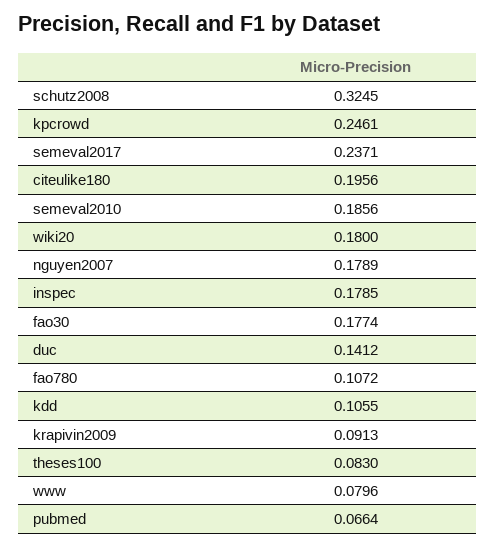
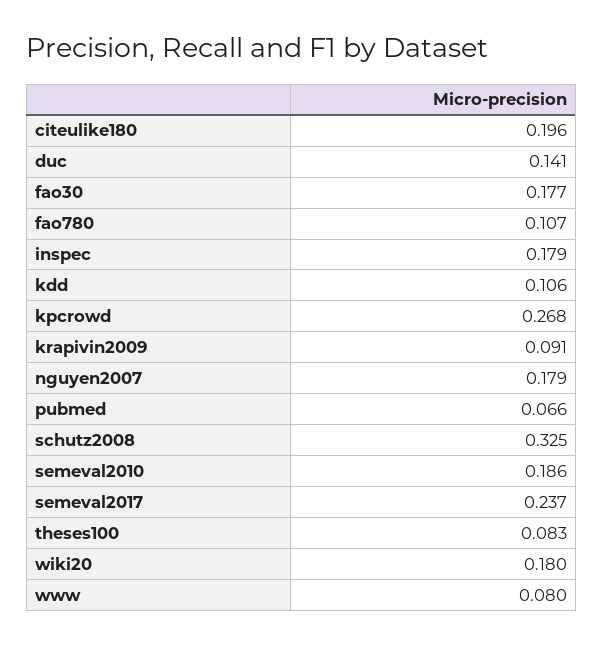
  {
    "schutz2008": 0.3245,
-   "kpcrowd": 0.2461,
+   "kpcrowd": 0.268,
    "semeval2017": 0.2371,
    "citeulike180": 0.1956,
    "semeval2010": 0.1856,
    "wiki20": 0.18,
    "nguyen2007": 0.1789,
    "inspec": 0.1785,
    "fao30": 0.1774,
    "duc": 0.1412,
    "fao780": 0.1072,
    "kdd": 0.1055,
    "krapivin2009": 0.0913,
    "theses100": 0.083,
    "www": 0.0796,
    "pubmed": 0.0664
  }

